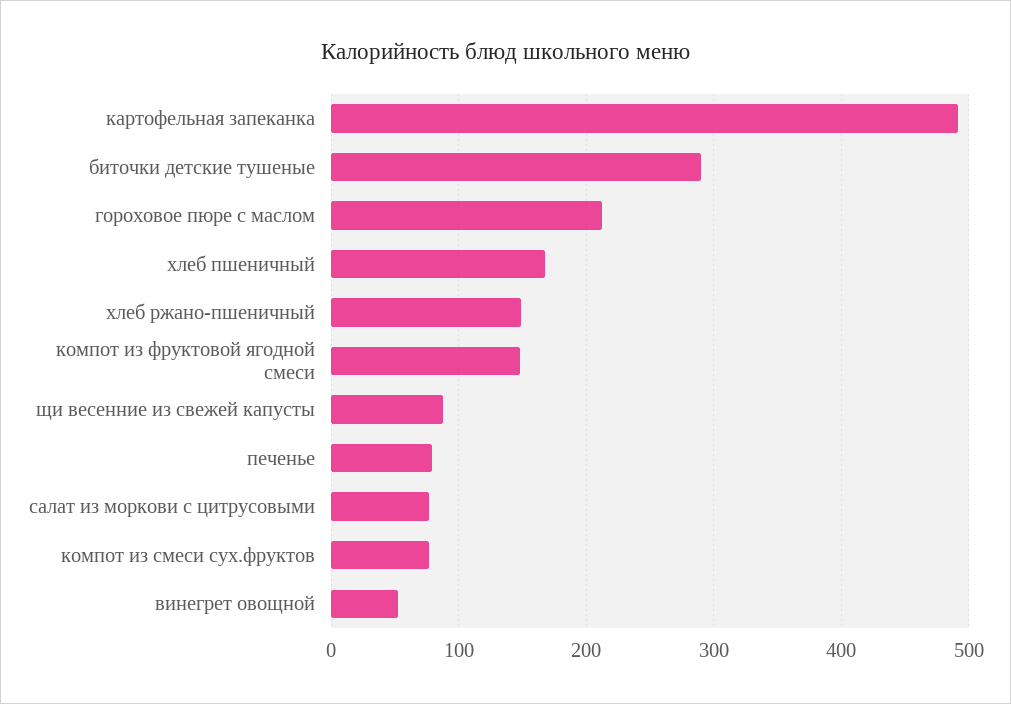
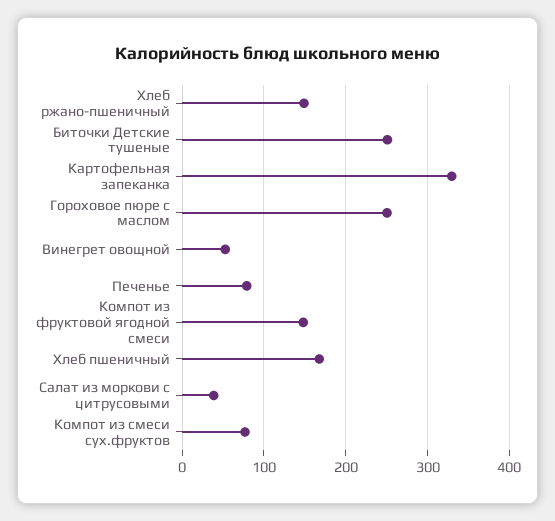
  {
-   "картофельная запеканка": 490,
+   "картофельная запеканка": 330,
-   "биточки детские тушеные": 290,
+   "биточки детские тушеные": 250,
-   "гороховое пюре с маслом": 210,
+   "гороховое пюре с маслом": 250,
    "хлеб пшеничный": 170,
    "хлеб ржано-пшеничный": 150,
    "компот из фруктовой ягодной смеси": 150,
-   "щи весенние из свежей капусты": 90,
    "печенье": 80,
-   "салат из моркови с цитрусовыми": 80,
+   "салат из моркови с цитрусовыми": 40,
    "компот из смеси сух.фруктов": 80,
    "винегрет овощной": 50
  }

